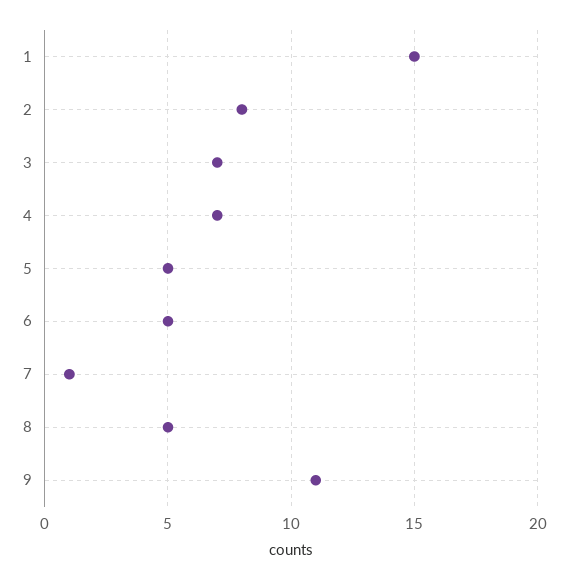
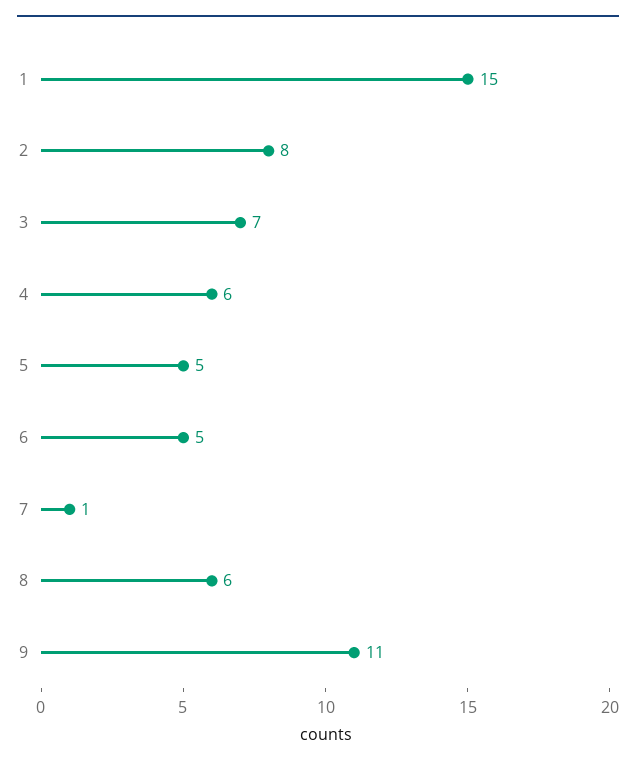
  {
    "1": 15,
    "2": 8,
    "3": 7,
-   "4": 7,
+   "4": 6,
    "5": 5,
    "6": 5,
    "7": 1,
-   "8": 5,
+   "8": 6,
    "9": 11
  }

